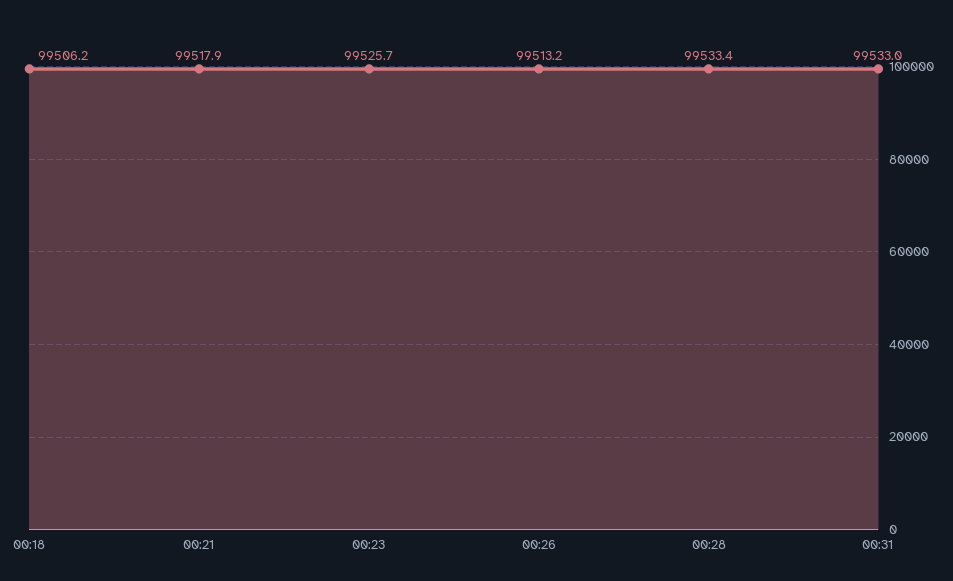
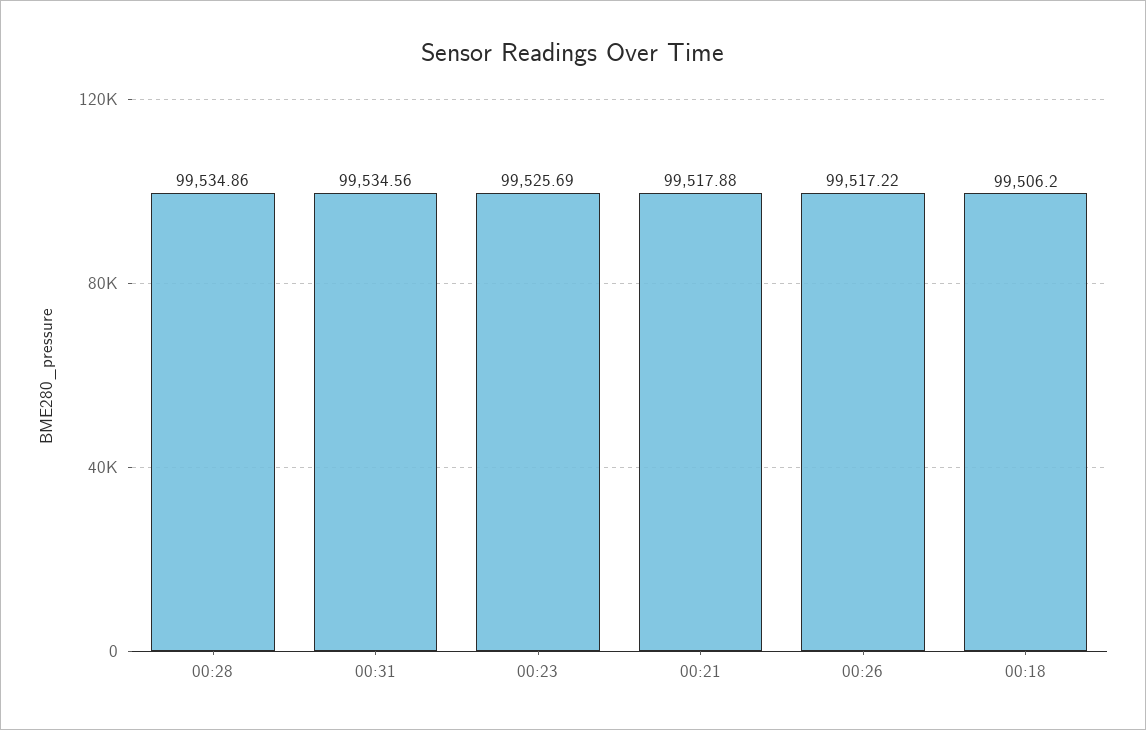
  {
    "00:18": 99506.2,
    "00:21": 99517.88,
    "00:23": 99525.69,
-   "00:26": 99513.2,
+   "00:26": 99517.22,
-   "00:28": 99533.4,
+   "00:28": 99534.86,
-   "00:31": 99533
+   "00:31": 99534.56
  }

